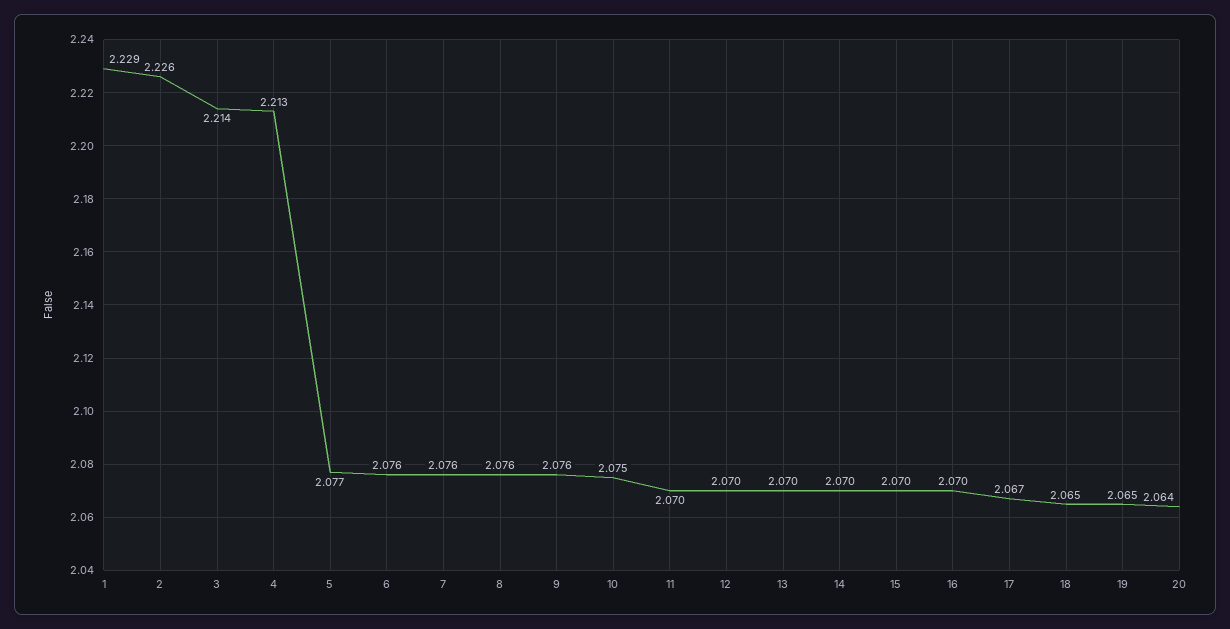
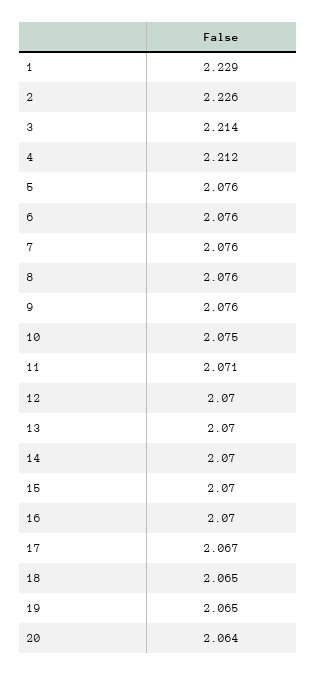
  {
    "1": 2.229,
    "2": 2.226,
    "3": 2.214,
-   "4": 2.213,
+   "4": 2.212,
-   "5": 2.077,
+   "5": 2.076,
    "6": 2.076,
    "7": 2.076,
    "8": 2.076,
    "9": 2.076,
    "10": 2.075,
-   "11": 2.07,
+   "11": 2.071,
    "12": 2.07,
    "13": 2.07,
    "14": 2.07,
    "15": 2.07,
    "16": 2.07,
    "17": 2.067,
    "18": 2.065,
    "19": 2.065,
    "20": 2.064
  }

